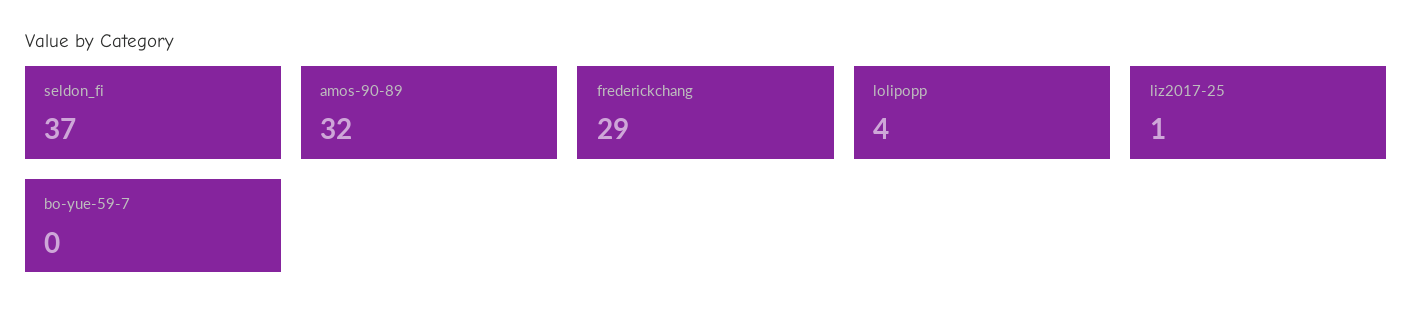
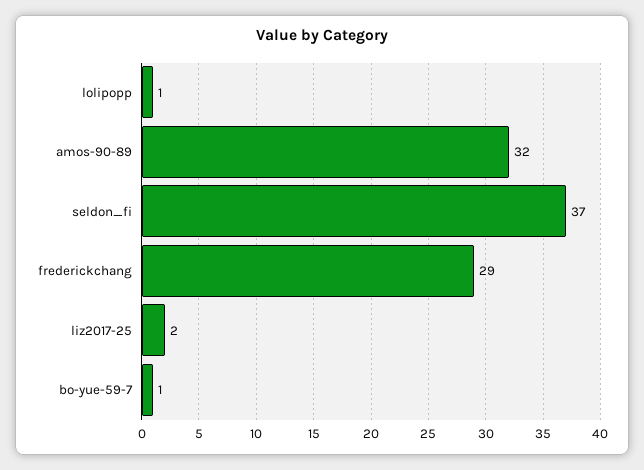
  {
    "seldon_fi": 37,
    "amos-90-89": 32,
    "frederickchang": 29,
-   "lolipopp": 4,
+   "lolipopp": 1,
-   "liz2017-25": 1,
+   "liz2017-25": 2,
-   "bo-yue-59-7": 0
+   "bo-yue-59-7": 1
  }

